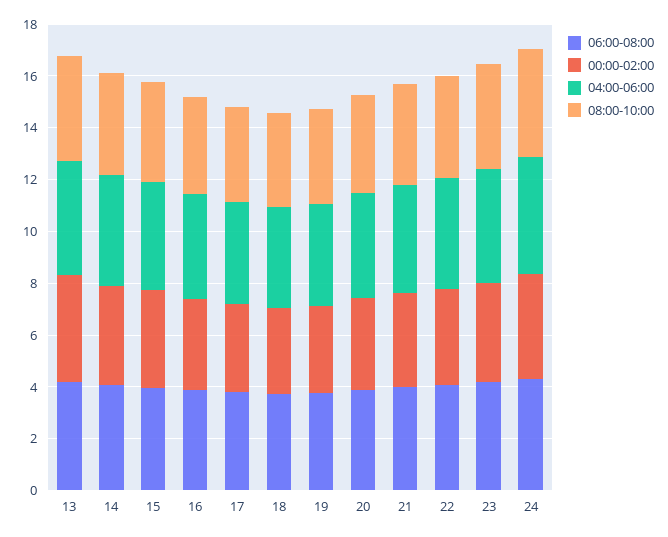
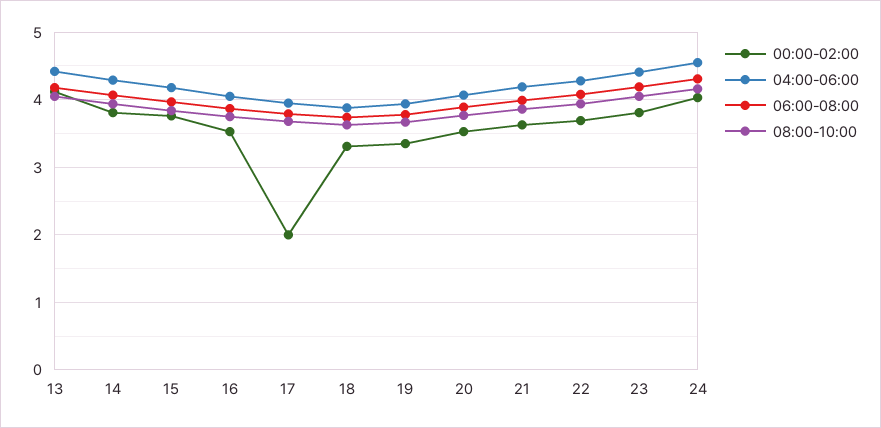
  {
    "06:00-08:00": {
      "13": 4.2,
      "14": 4.1,
      "15": 4,
      "16": 3.9,
      "17": 3.8,
      "18": 3.7,
      "19": 3.8,
      "20": 3.9,
      "21": 4,
      "22": 4.1,
      "23": 4.2,
      "24": 4.3
    },
    "00:00-02:00": {
      "13": 4.1,
      "14": 3.8,
      "15": 3.8,
      "16": 3.5,
-     "17": 3.5,
+     "17": 2,
      "18": 3.3,
      "19": 3.4,
      "20": 3.5,
      "21": 3.6,
      "22": 3.7,
      "23": 3.8,
      "24": 4
    },
    "04:00-06:00": {
      "13": 4.4,
      "14": 4.3,
      "15": 4.2,
      "16": 4.1,
      "17": 4,
      "18": 3.9,
      "19": 3.9,
      "20": 4.1,
      "21": 4.2,
      "22": 4.3,
      "23": 4.4,
      "24": 4.6
    },
    "08:00-10:00": {
      "13": 4.1,
      "14": 3.9,
      "15": 3.8,
      "16": 3.8,
      "17": 3.7,
      "18": 3.6,
      "19": 3.7,
      "20": 3.8,
      "21": 3.9,
      "22": 3.9,
      "23": 4.1,
      "24": 4.2
    }
  }

